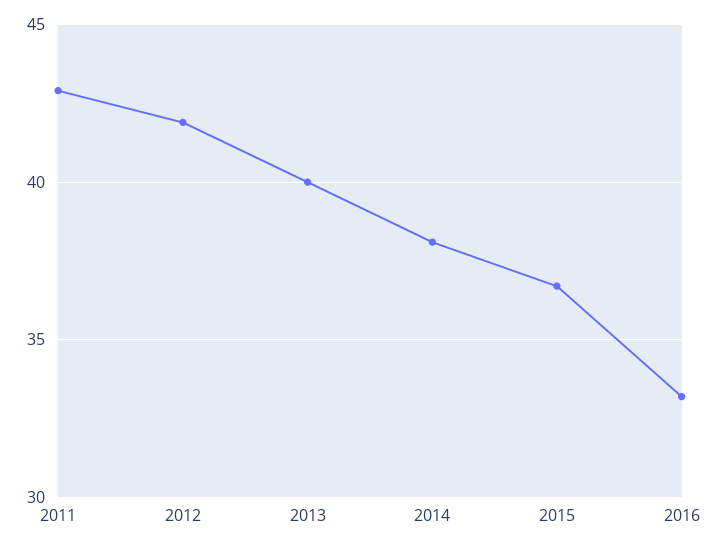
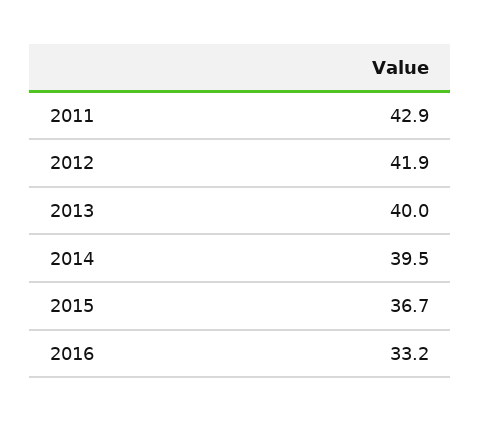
  {
    "2011": 42.9,
    "2012": 41.9,
    "2013": 40,
-   "2014": 38,
+   "2014": 39.5,
    "2015": 36.7,
    "2016": 33.2
  }

